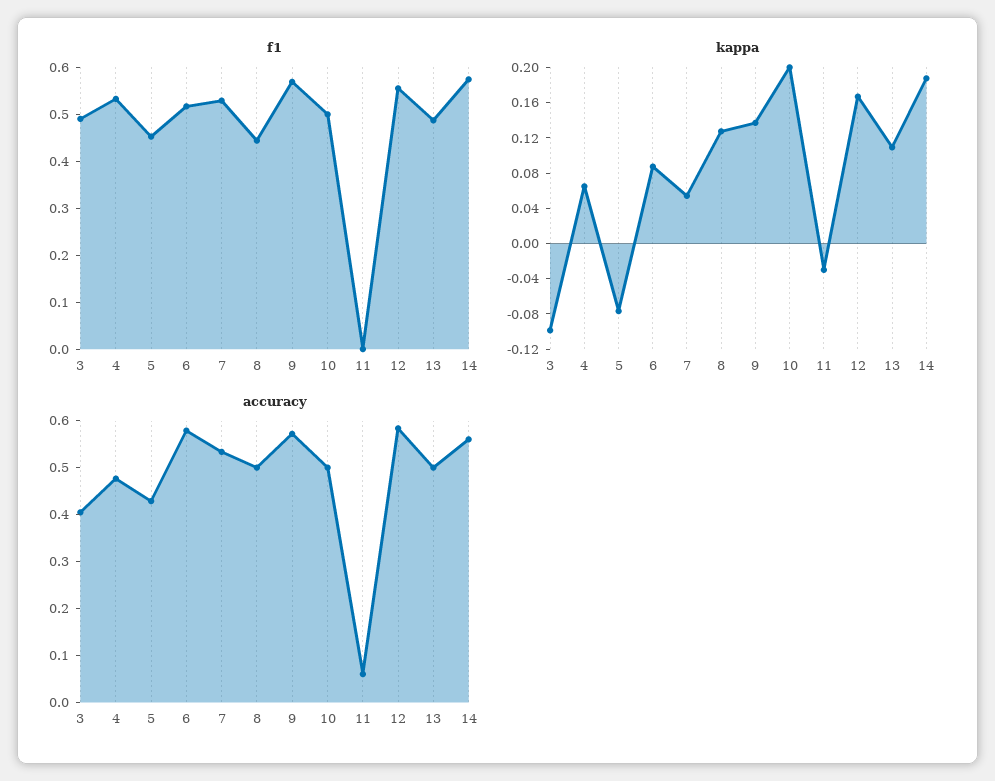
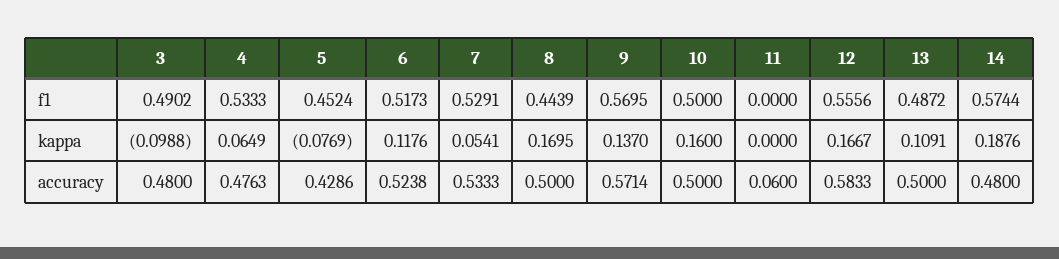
  {
    "f1": {
      "3": 0.4902,
      "4": 0.5333,
      "5": 0.4524,
      "6": 0.5173,
      "7": 0.5291,
      "8": 0.4439,
      "9": 0.5695,
      "10": 0.5,
      "11": 0,
      "12": 0.5556,
      "13": 0.4872,
      "14": 0.5744
    },
    "kappa": {
      "3": -0.0988,
      "4": 0.0649,
      "5": -0.0769,
-     "6": 0.09,
+     "6": 0.1176,
      "7": 0.0541,
-     "8": 0.13,
+     "8": 0.1695,
      "9": 0.137,
-     "10": 0.2,
+     "10": 0.16,
-     "11": -0.03,
+     "11": 0,
      "12": 0.1667,
      "13": 0.1091,
      "14": 0.1876
    },
    "accuracy": {
-     "3": 0.4,
+     "3": 0.48,
      "4": 0.4763,
      "5": 0.4286,
-     "6": 0.58,
+     "6": 0.5238,
      "7": 0.5333,
      "8": 0.5,
      "9": 0.5714,
      "10": 0.5,
      "11": 0.06,
      "12": 0.5833,
      "13": 0.5,
-     "14": 0.56
+     "14": 0.48
    }
  }

